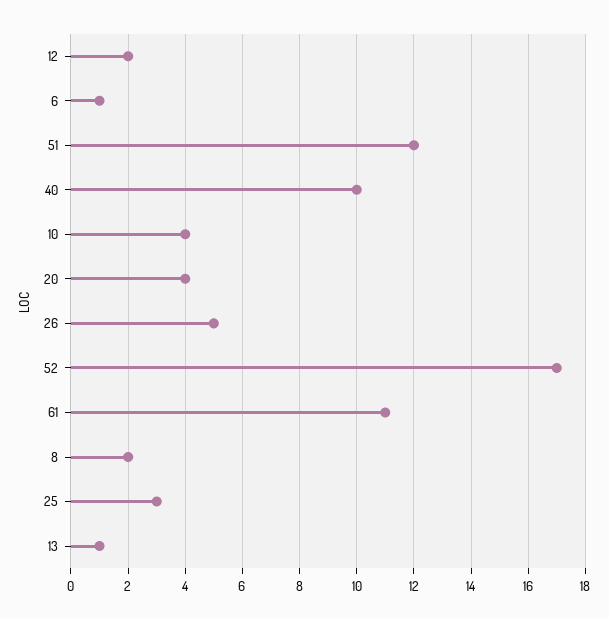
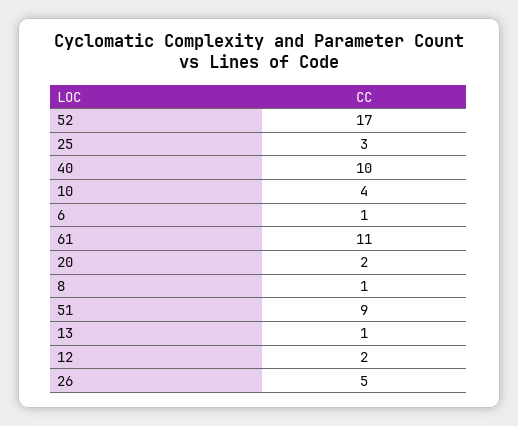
  {
    "12": 2,
    "6": 1,
-   "51": 12,
+   "51": 9,
    "40": 10,
    "10": 4,
-   "20": 4,
+   "20": 2,
    "26": 5,
    "52": 17,
    "61": 11,
-   "8": 2,
+   "8": 1,
    "25": 3,
    "13": 1
  }

